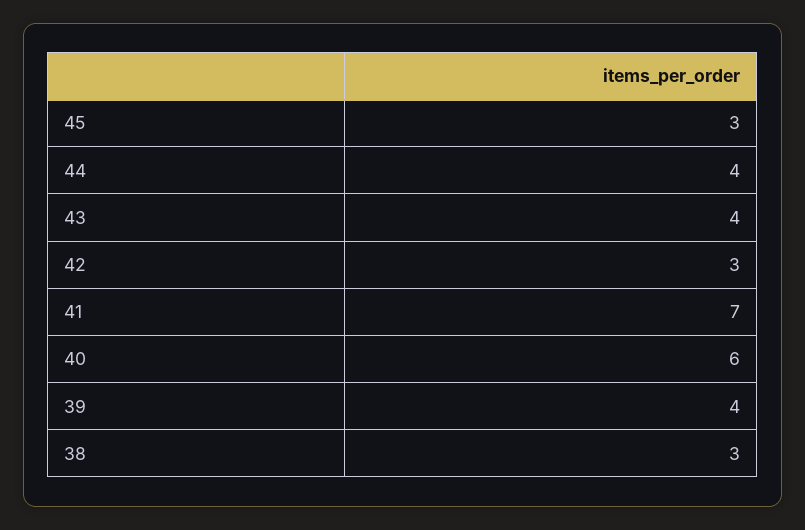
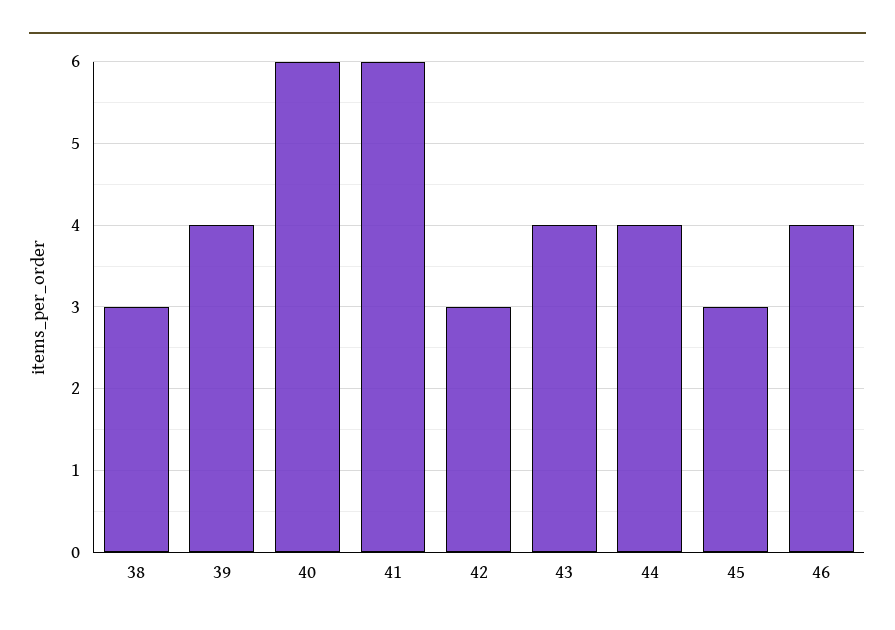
  {
    "45": 3,
    "44": 4,
    "43": 4,
    "42": 3,
-   "41": 7,
+   "41": 6,
    "40": 6,
    "39": 4,
-   "38": 3
+   "38": 3,
+   "46": 4
  }

